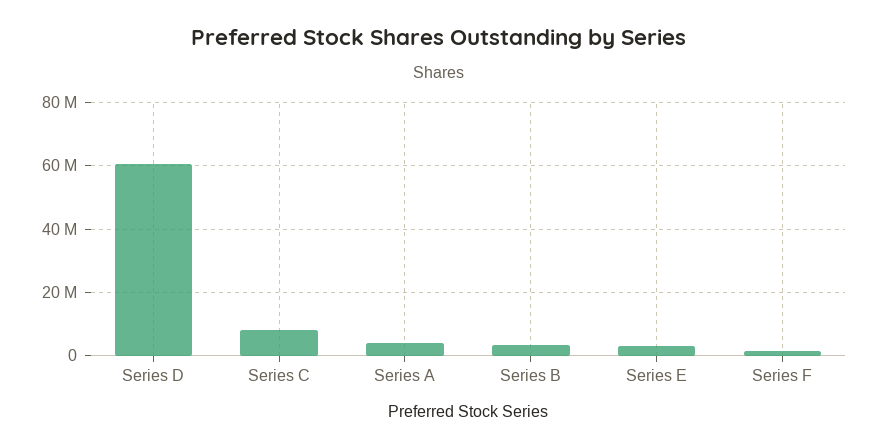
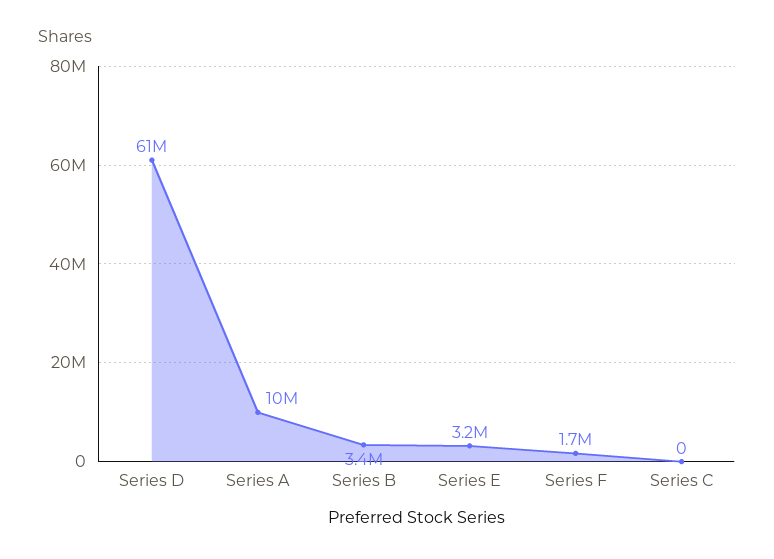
  {
    "Series D": 61000000,
-   "Series C": 8000000,
+   "Series C": 0,
-   "Series A": 4000000,
+   "Series A": 10000000,
    "Series B": 3400000,
    "Series E": 3200000,
    "Series F": 1700000
  }

